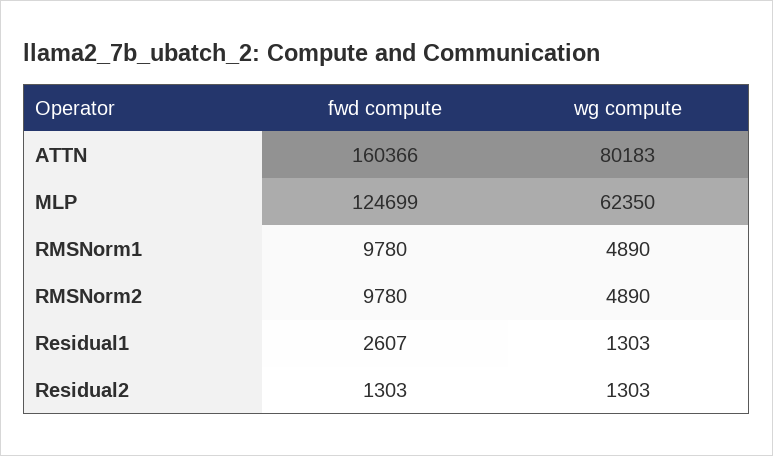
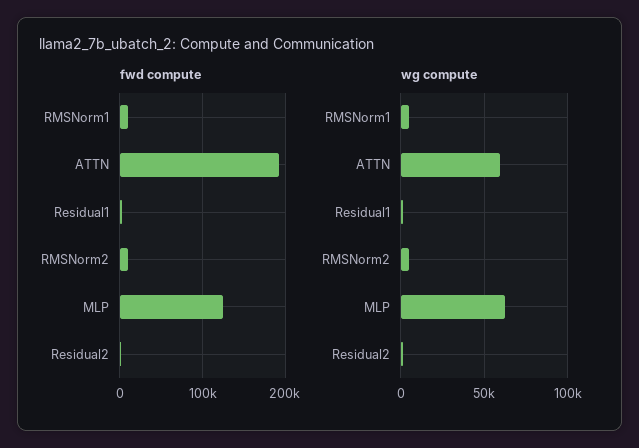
  {
    "fwd compute": {
-     "ATTN": 160366,
+     "ATTN": 190000,
      "MLP": 124699,
      "RMSNorm1": 9780,
      "RMSNorm2": 9780,
      "Residual1": 2607,
      "Residual2": 1303
    },
    "wg compute": {
-     "ATTN": 80183,
+     "ATTN": 60000,
      "MLP": 62350,
      "RMSNorm1": 4890,
      "RMSNorm2": 4890,
      "Residual1": 1303,
      "Residual2": 1303
    }
  }

